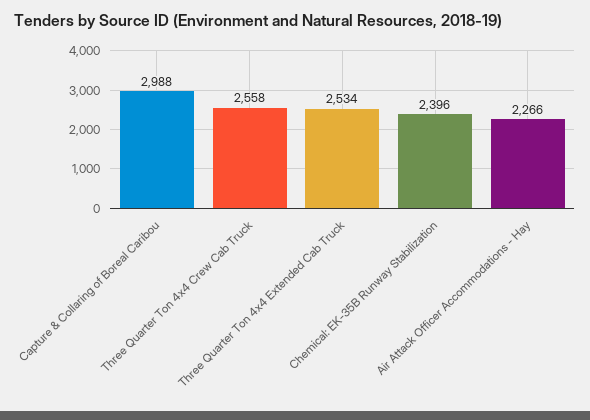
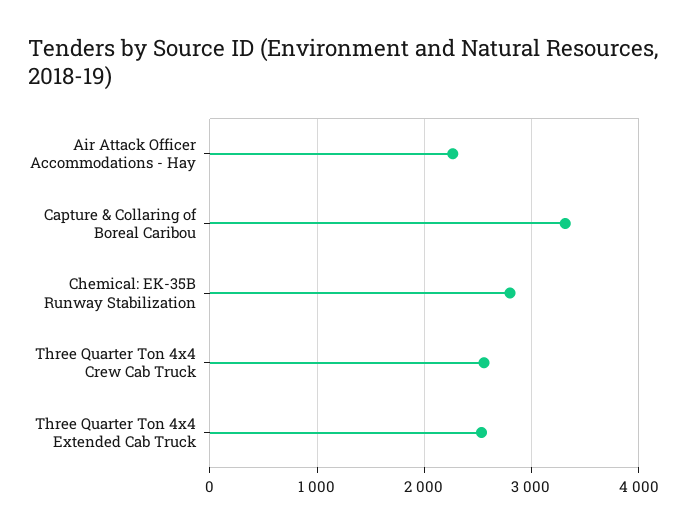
  {
-   "Capture & Collaring of Boreal Caribou": 2988,
+   "Capture & Collaring of Boreal Caribou": 3300,
    "Three Quarter Ton 4x4 Crew Cab Truck": 2558,
    "Three Quarter Ton 4x4 Extended Cab Truck": 2534,
-   "Chemical: EK-35B Runway Stabilization": 2396,
+   "Chemical: EK-35B Runway Stabilization": 2800,
    "Air Attack Officer Accommodations - Hay": 2266
  }

